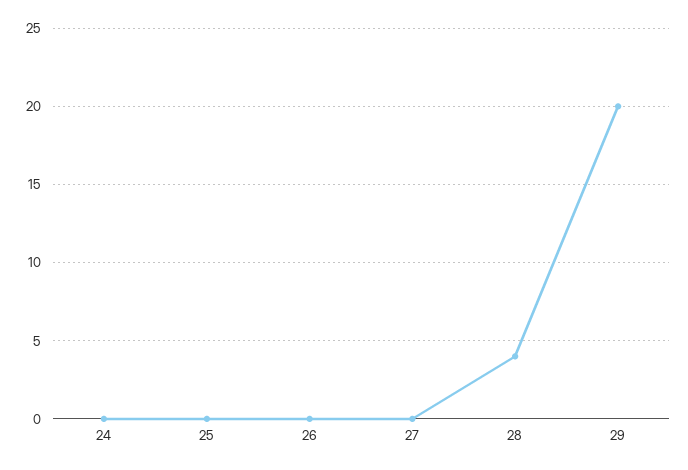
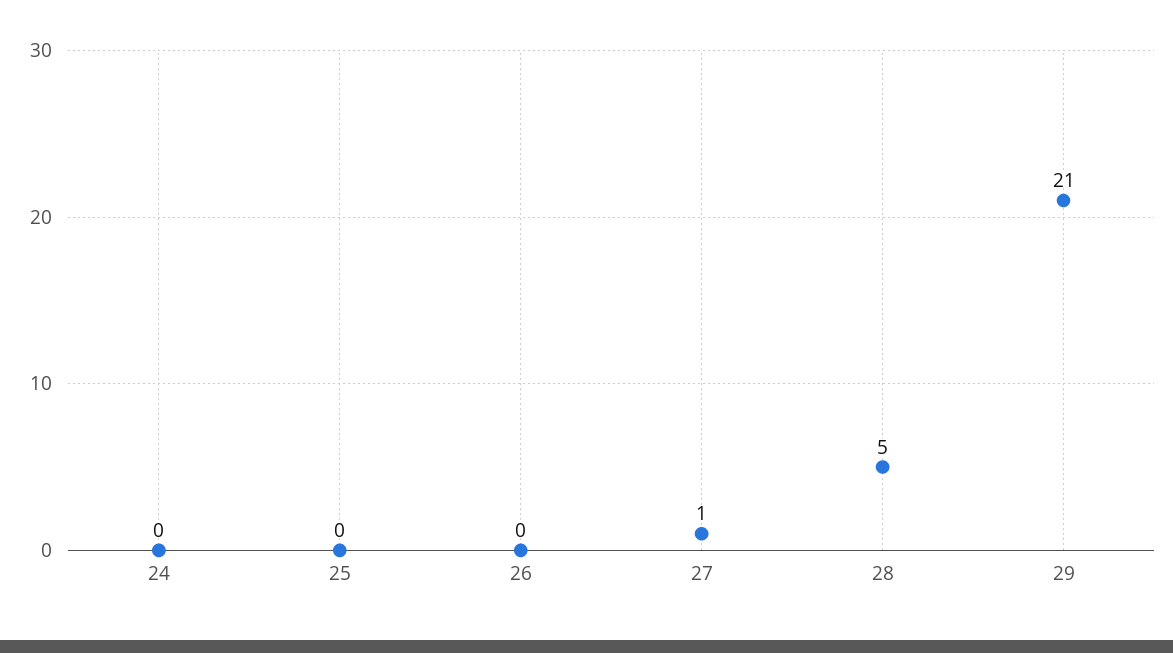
  {
    "24": 0,
    "25": 0,
    "26": 0,
-   "27": 0,
+   "27": 1,
-   "28": 4,
+   "28": 5,
-   "29": 20
+   "29": 21
  }

